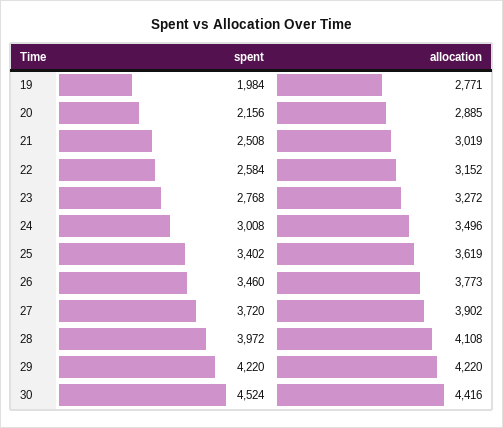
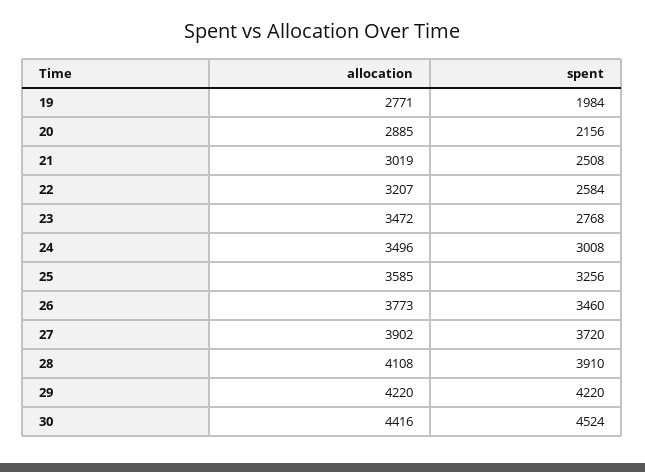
  {
    "spent": {
      "19": 1984,
      "20": 2156,
      "21": 2508,
      "22": 2584,
      "23": 2768,
      "24": 3008,
-     "25": 3402,
+     "25": 3256,
      "26": 3460,
      "27": 3720,
-     "28": 3972,
+     "28": 3910,
      "29": 4220,
      "30": 4524
    },
    "allocation": {
      "19": 2771,
      "20": 2885,
      "21": 3019,
-     "22": 3152,
+     "22": 3207,
-     "23": 3272,
+     "23": 3472,
      "24": 3496,
-     "25": 3619,
+     "25": 3585,
      "26": 3773,
      "27": 3902,
      "28": 4108,
      "29": 4220,
      "30": 4416
    }
  }

